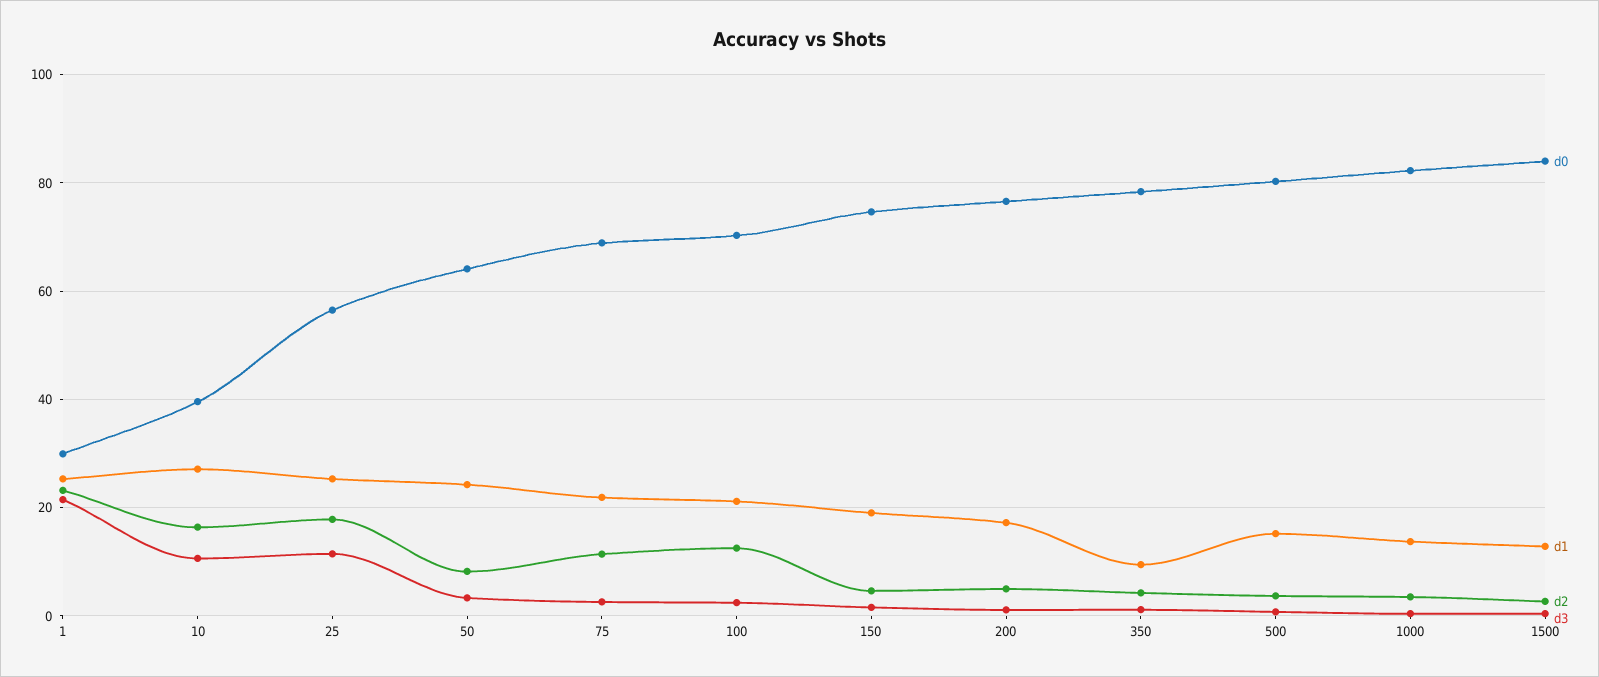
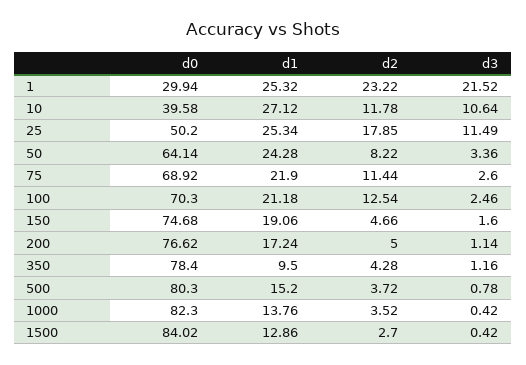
  {
    "d0": {
      "1": 29.94,
      "10": 39.58,
-     "25": 56,
+     "25": 50.2,
      "50": 64.14,
      "75": 68.92,
      "100": 70.3,
      "150": 74.68,
      "200": 76.62,
      "350": 78.4,
      "500": 80.3,
      "1000": 82.3,
      "1500": 84.02
    },
    "d1": {
      "1": 25.32,
      "10": 27.12,
      "25": 25.34,
      "50": 24.28,
      "75": 21.9,
      "100": 21.18,
      "150": 19.06,
      "200": 17.24,
      "350": 9.5,
      "500": 15.2,
      "1000": 13.76,
      "1500": 12.86
    },
    "d2": {
      "1": 23.22,
-     "10": 16,
+     "10": 11.78,
      "25": 17.85,
      "50": 8.22,
      "75": 11.44,
      "100": 12.54,
      "150": 4.66,
      "200": 5,
      "350": 4.28,
      "500": 3.72,
      "1000": 3.52,
      "1500": 2.7
    },
    "d3": {
      "1": 21.52,
      "10": 10.64,
      "25": 11.49,
      "50": 3.36,
      "75": 2.6,
      "100": 2.46,
      "150": 1.6,
      "200": 1.14,
      "350": 1.16,
      "500": 0.78,
      "1000": 0.42,
      "1500": 0.42
    }
  }

